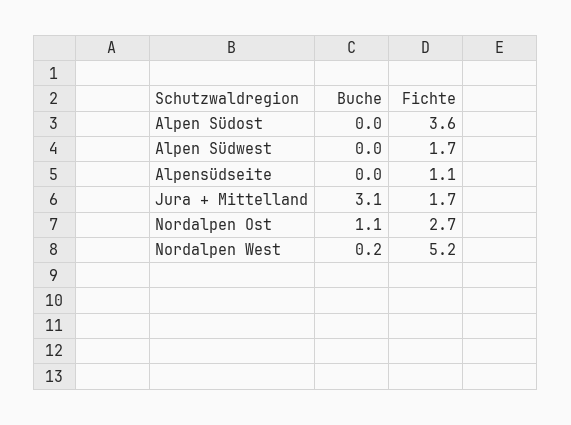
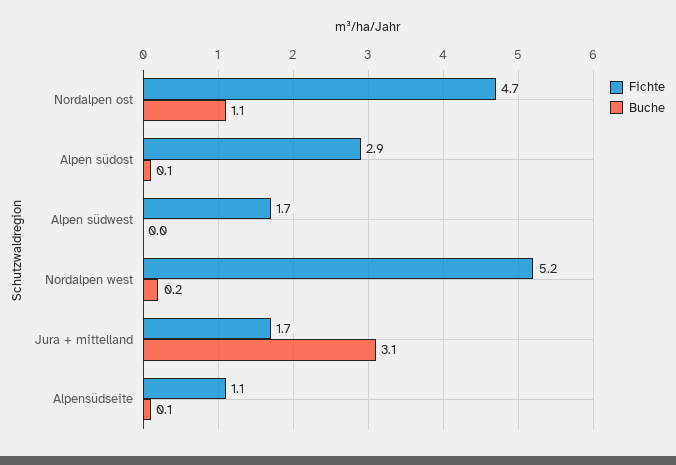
  {
    "Buche": {
-     "Alpen Südost": 0,
+     "Alpen Südost": 0.1,
      "Alpen Südwest": 0,
-     "Alpensüdseite": 0,
+     "Alpensüdseite": 0.1,
      "Jura + Mittelland": 3.1,
      "Nordalpen Ost": 1.1,
      "Nordalpen West": 0.2
    },
    "Fichte": {
-     "Alpen Südost": 3.6,
+     "Alpen Südost": 2.9,
      "Alpen Südwest": 1.7,
      "Alpensüdseite": 1.1,
      "Jura + Mittelland": 1.7,
-     "Nordalpen Ost": 2.7,
+     "Nordalpen Ost": 4.7,
      "Nordalpen West": 5.2
    }
  }

